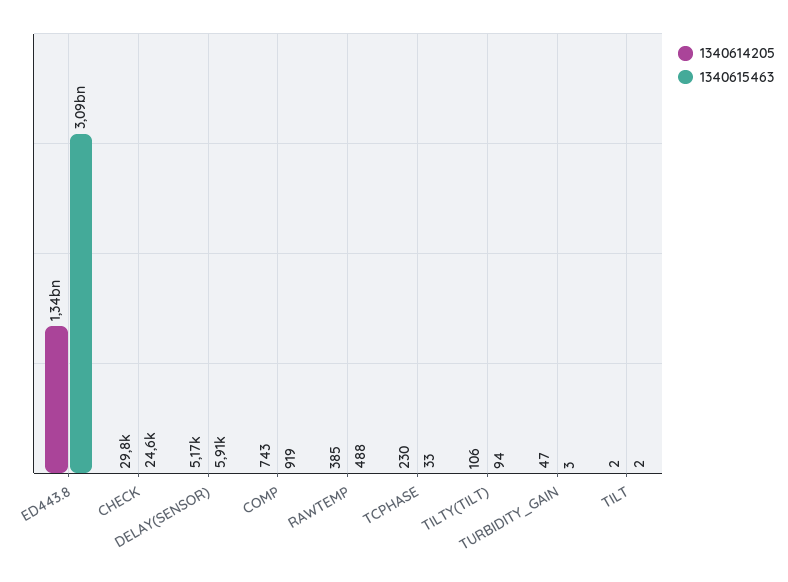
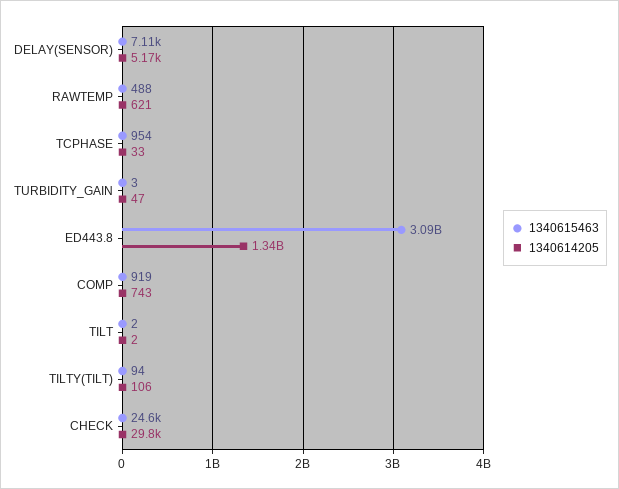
  {
    "1340614205": {
      "ED443.8": 1340000000,
      "CHECK": 29800,
      "DELAY(SENSOR)": 5170,
      "COMP": 743,
-     "RAWTEMP": 385,
+     "RAWTEMP": 621,
-     "TCPHASE": 230,
+     "TCPHASE": 33,
      "TILTY(TILT)": 106,
      "TURBIDITY_GAIN": 47,
      "TILT": 2
    },
    "1340615463": {
      "ED443.8": 3090000000,
      "CHECK": 24600,
-     "DELAY(SENSOR)": 5910,
+     "DELAY(SENSOR)": 7110,
      "COMP": 919,
      "RAWTEMP": 488,
-     "TCPHASE": 33,
+     "TCPHASE": 954,
      "TILTY(TILT)": 94,
      "TURBIDITY_GAIN": 3,
      "TILT": 2
    }
  }

